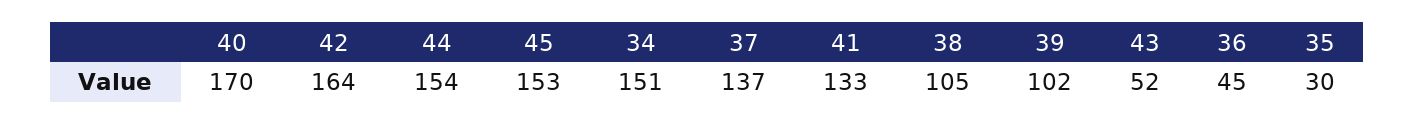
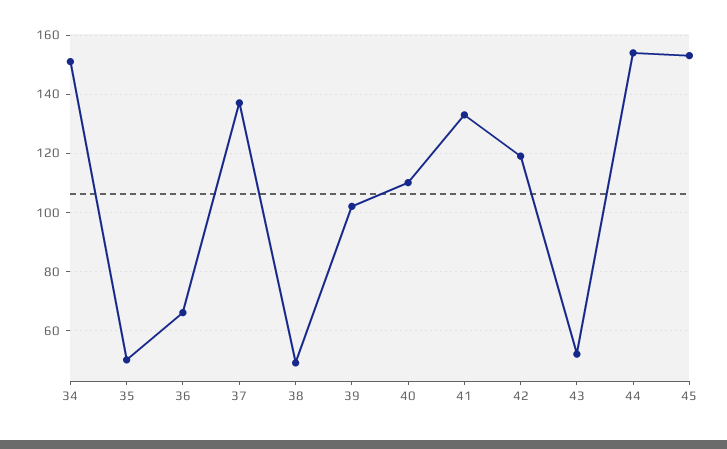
  {
-   "40": 170,
+   "40": 110,
-   "42": 164,
+   "42": 120,
    "44": 154,
    "45": 153,
    "34": 151,
    "37": 137,
    "41": 133,
-   "38": 105,
+   "38": 50,
    "39": 102,
    "43": 52,
-   "36": 45,
+   "36": 65,
-   "35": 30
+   "35": 50
  }

